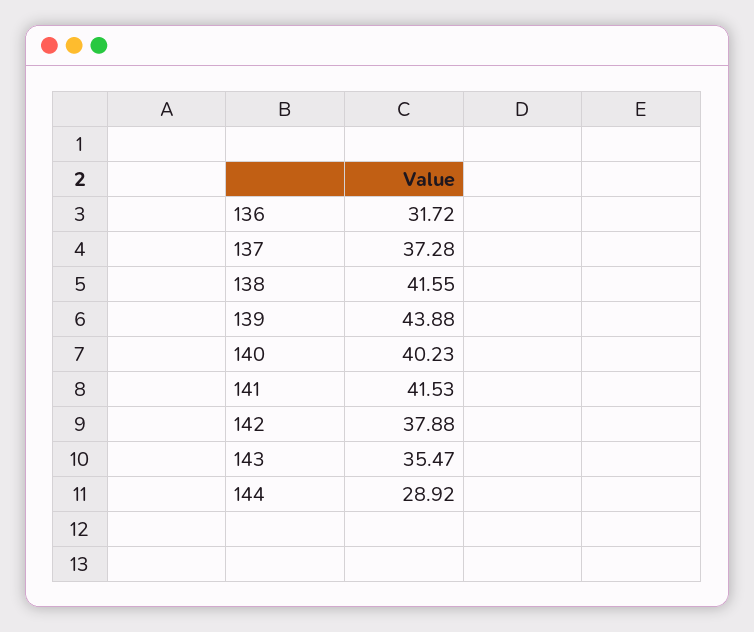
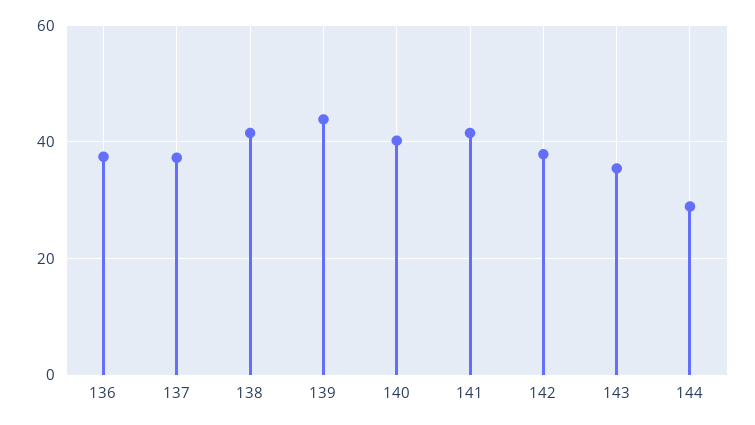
  {
-   "136": 31.72,
+   "136": 38,
    "137": 37.28,
    "138": 41.55,
    "139": 43.88,
    "140": 40.23,
    "141": 41.53,
    "142": 37.88,
    "143": 35.47,
    "144": 28.92
  }

